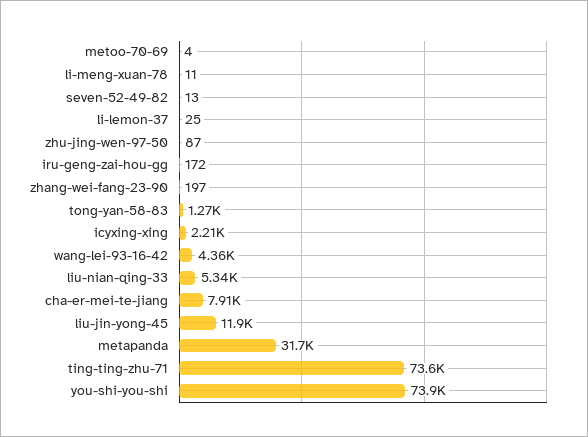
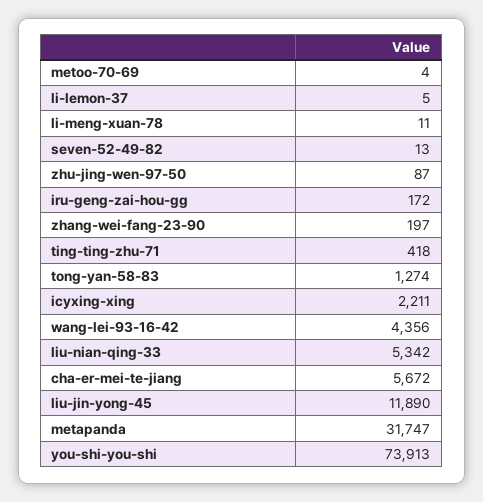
  {
    "metoo-70-69": 4,
    "li-meng-xuan-78": 11,
    "seven-52-49-82": 13,
-   "li-lemon-37": 25,
+   "li-lemon-37": 5,
    "zhu-jing-wen-97-50": 87,
    "iru-geng-zai-hou-gg": 172,
    "zhang-wei-fang-23-90": 197,
    "tong-yan-58-83": 1274,
    "icyxing-xing": 2211,
    "wang-lei-93-16-42": 4356,
    "liu-nian-qing-33": 5342,
-   "cha-er-mei-te-jiang": 7910,
+   "cha-er-mei-te-jiang": 5672,
    "liu-jin-yong-45": 11890,
    "metapanda": 31747,
-   "ting-ting-zhu-71": 73600,
+   "ting-ting-zhu-71": 418,
    "you-shi-you-shi": 73913
  }

